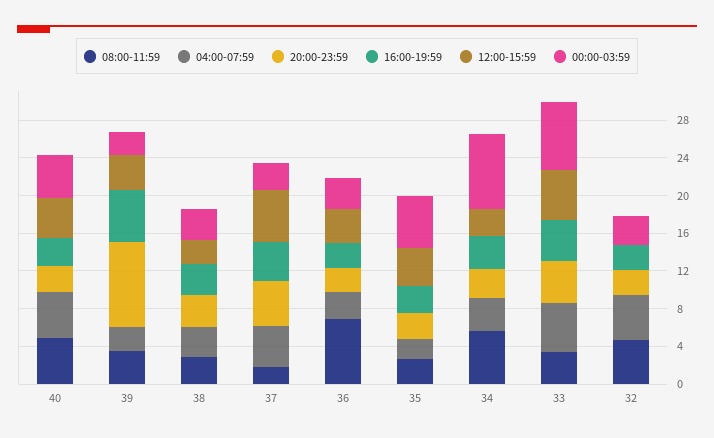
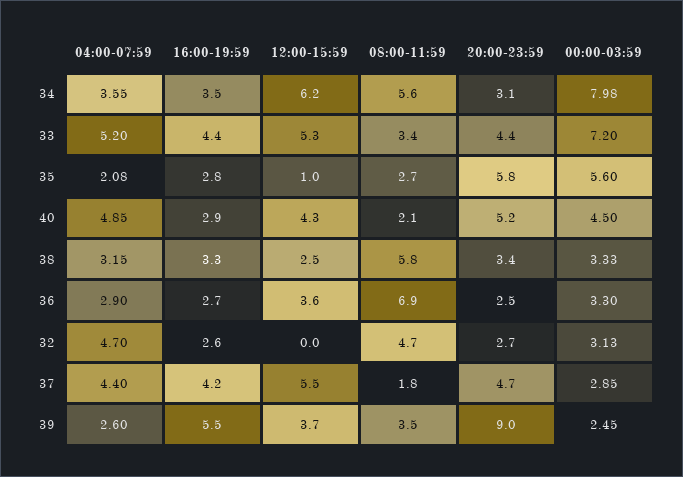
  {
    "08:00-11:59": {
-     "40": 5,
+     "40": 2.1,
      "39": 3.5,
-     "38": 3,
+     "38": 5.8,
      "37": 1.8,
      "36": 6.9,
      "35": 2.7,
      "34": 5.6,
      "33": 3.4,
      "32": 4.7
    },
    "04:00-07:59": {
      "40": 4.85,
      "39": 2.6,
      "38": 3.15,
      "37": 4.4,
      "36": 2.9,
      "35": 2.08,
      "34": 3.55,
      "33": 5.2,
      "32": 4.7
    },
    "20:00-23:59": {
-     "40": 3,
+     "40": 5.2,
      "39": 9,
      "38": 3.4,
      "37": 4.7,
      "36": 2.5,
-     "35": 3,
+     "35": 5.8,
      "34": 3.1,
      "33": 4.4,
      "32": 2.7
    },
    "16:00-19:59": {
      "40": 2.9,
      "39": 5.5,
      "38": 3.3,
      "37": 4.2,
      "36": 2.7,
      "35": 2.8,
      "34": 3.5,
      "33": 4.4,
      "32": 2.6
    },
    "12:00-15:59": {
      "40": 4.3,
      "39": 3.7,
      "38": 2.5,
      "37": 5.5,
      "36": 3.6,
-     "35": 4,
+     "35": 1,
-     "34": 3,
+     "34": 6.2,
      "33": 5.3,
      "32": 0
    },
    "00:00-03:59": {
      "40": 4.5,
      "39": 2.45,
      "38": 3.33,
      "37": 2.85,
      "36": 3.3,
      "35": 5.6,
      "34": 7.98,
      "33": 7.2,
      "32": 3.13
    }
  }

